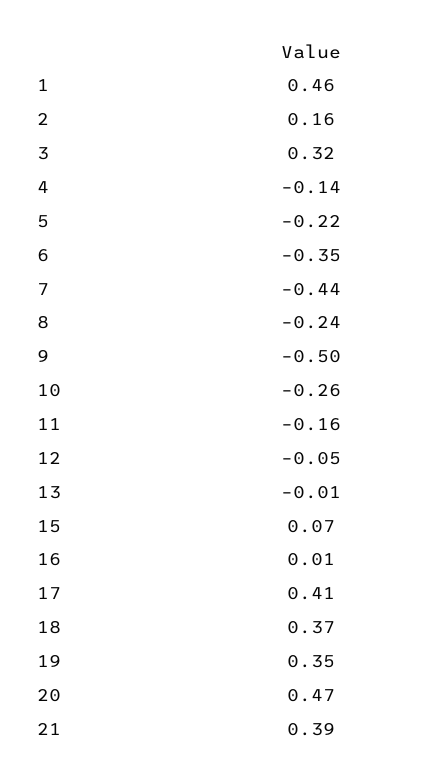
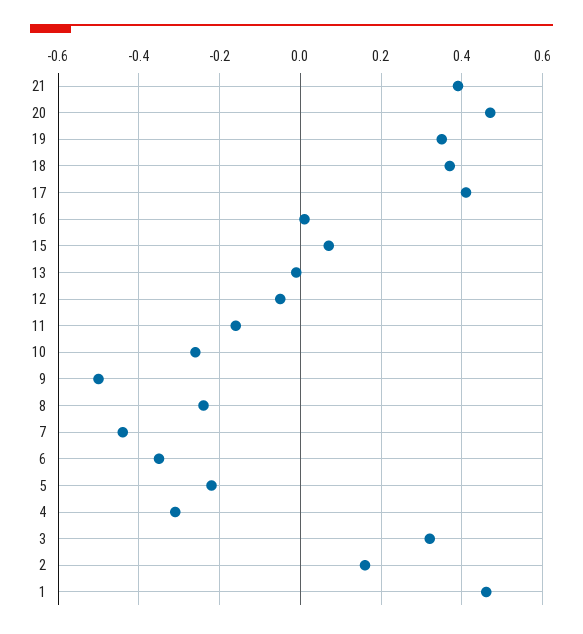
  {
    "1": 0.46,
    "2": 0.16,
    "3": 0.32,
-   "4": -0.14,
+   "4": -0.3,
    "5": -0.22,
    "6": -0.35,
    "7": -0.44,
    "8": -0.24,
    "9": -0.5,
    "10": -0.26,
    "11": -0.16,
    "12": -0.05,
    "13": -0.01,
    "15": 0.07,
    "16": 0.01,
    "17": 0.41,
    "18": 0.37,
    "19": 0.35,
    "20": 0.47,
    "21": 0.39
  }

